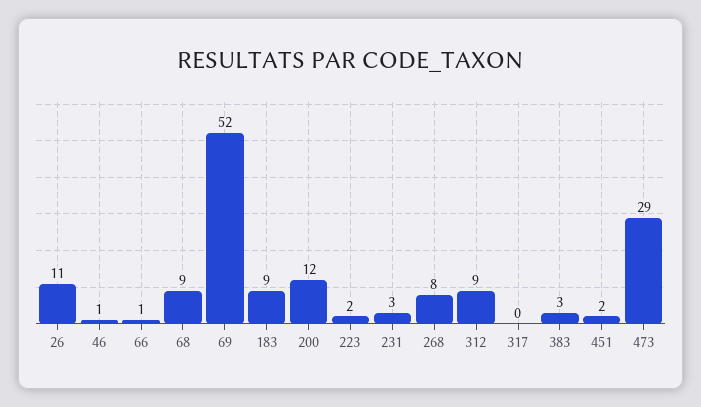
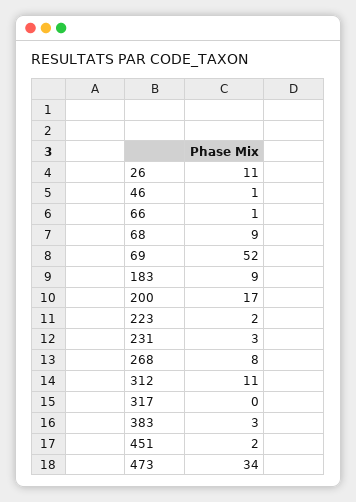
  {
    "26": 11,
    "46": 1,
    "66": 1,
    "68": 9,
    "69": 52,
    "183": 9,
-   "200": 12,
+   "200": 17,
    "223": 2,
    "231": 3,
    "268": 8,
-   "312": 9,
+   "312": 11,
    "317": 0,
    "383": 3,
    "451": 2,
-   "473": 29
+   "473": 34
  }

